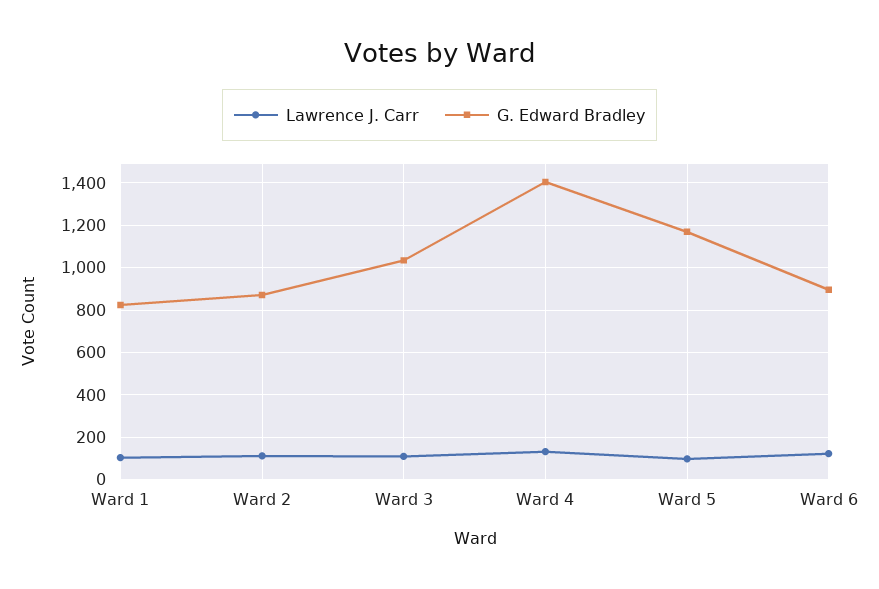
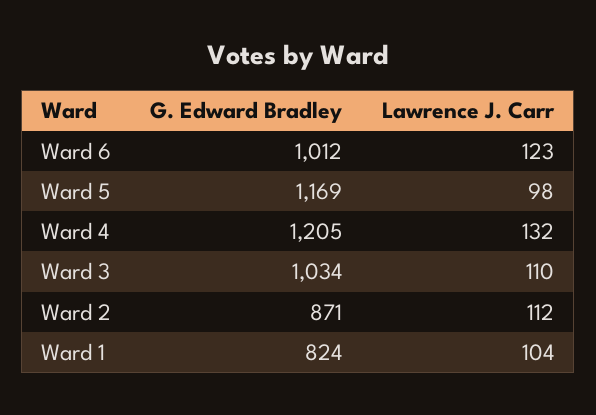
  {
    "Lawrence J. Carr": {
      "Ward 1": 104,
      "Ward 2": 112,
      "Ward 3": 110,
      "Ward 4": 132,
      "Ward 5": 98,
      "Ward 6": 123
    },
    "G. Edward Bradley": {
      "Ward 1": 824,
      "Ward 2": 871,
      "Ward 3": 1034,
-     "Ward 4": 1400,
+     "Ward 4": 1205,
      "Ward 5": 1169,
-     "Ward 6": 900
+     "Ward 6": 1012
    }
  }

